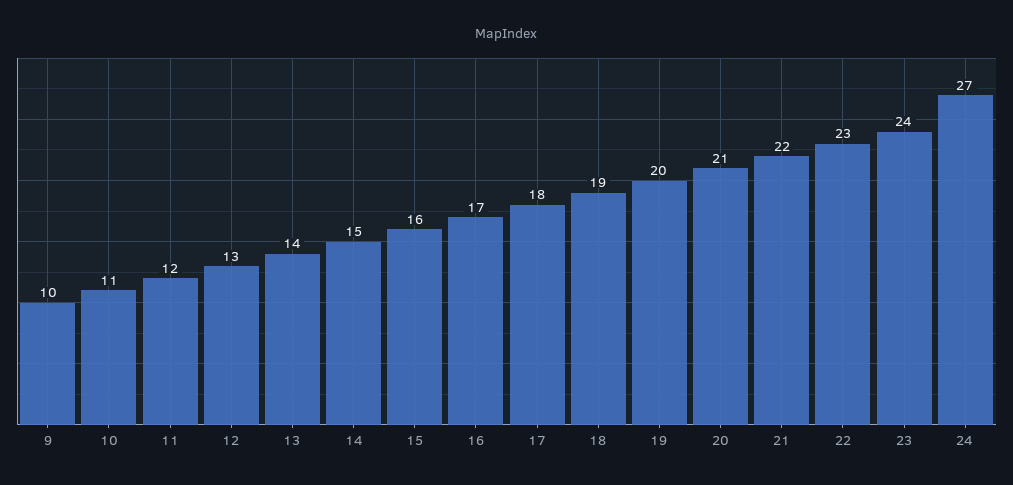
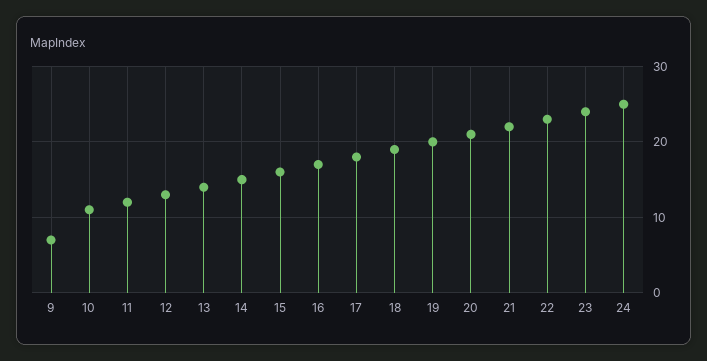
  {
-   "9": 10,
+   "9": 7,
    "10": 11,
    "11": 12,
    "12": 13,
    "13": 14,
    "14": 15,
    "15": 16,
    "16": 17,
    "17": 18,
    "18": 19,
    "19": 20,
    "20": 21,
    "21": 22,
    "22": 23,
    "23": 24,
-   "24": 27
+   "24": 25
  }

